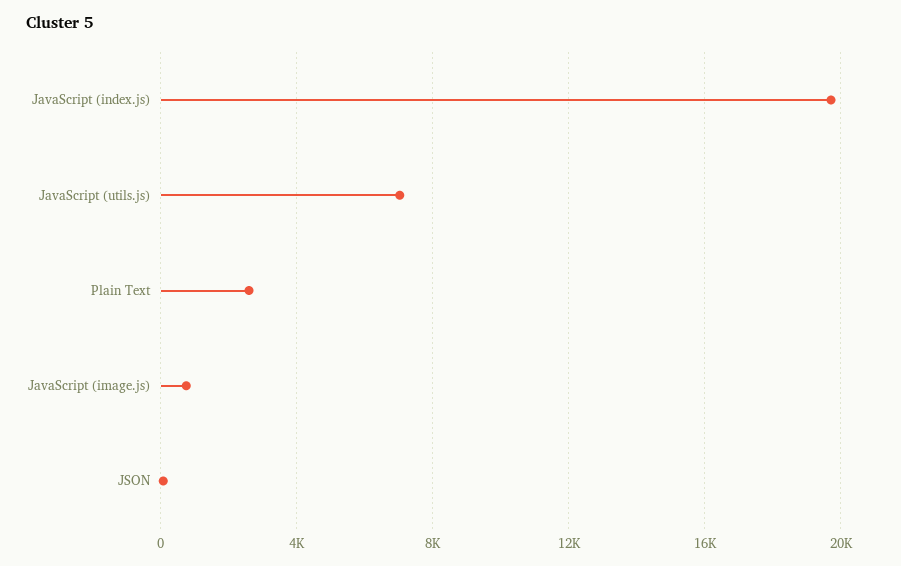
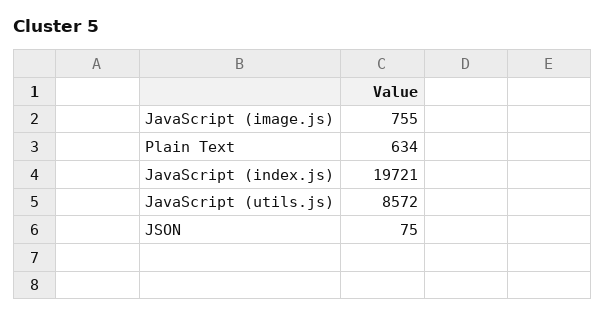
  {
    "JavaScript (index.js)": 19721,
-   "JavaScript (utils.js)": 7000,
+   "JavaScript (utils.js)": 8572,
-   "Plain Text": 2500,
+   "Plain Text": 634,
    "JavaScript (image.js)": 755,
    "JSON": 75
  }

